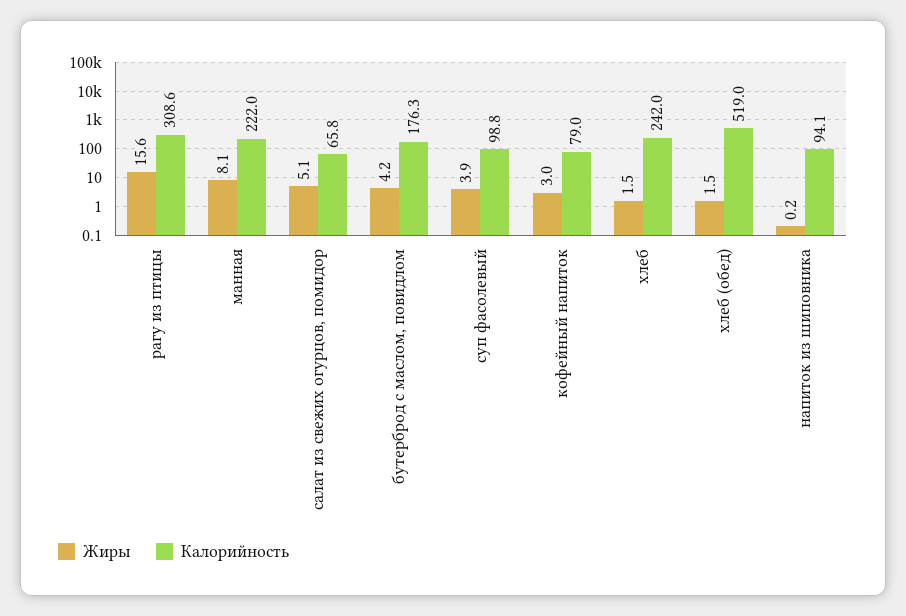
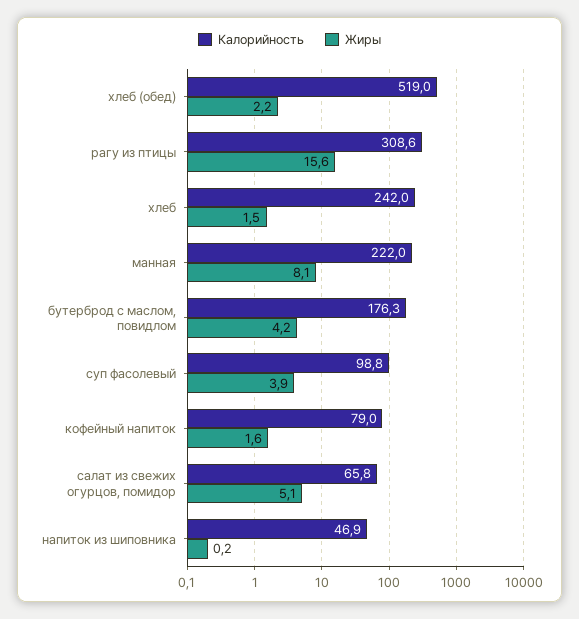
  {
    "Жиры": {
      "рагу из птицы": 15.6,
      "манная": 8.1,
      "салат из свежих огурцов, помидор": 5.1,
      "бутерброд с маслом, повидлом": 4.2,
      "суп фасолевый": 3.9,
-     "кофейный напиток": 3,
+     "кофейный напиток": 1.6,
      "хлеб": 1.5,
-     "хлеб (обед)": 1.5,
+     "хлеб (обед)": 2.2,
      "напиток из шиповника": 0.2
    },
    "Калорийность": {
      "рагу из птицы": 308.6,
      "манная": 222,
      "салат из свежих огурцов, помидор": 65.8,
      "бутерброд с маслом, повидлом": 176.3,
      "суп фасолевый": 98.8,
      "кофейный напиток": 79,
      "хлеб": 242,
      "хлеб (обед)": 519,
-     "напиток из шиповника": 94.1
+     "напиток из шиповника": 46.9
    }
  }

